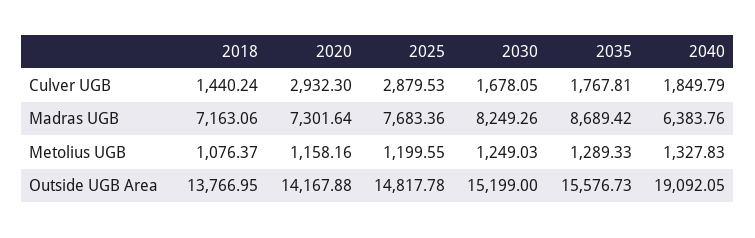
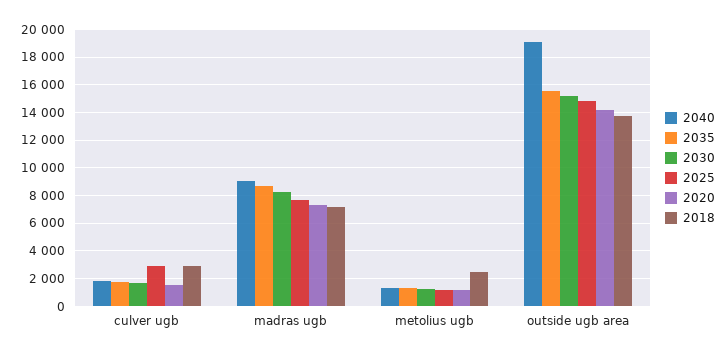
  {
    "2018": {
-     "Culver UGB": 1440.24,
+     "Culver UGB": 3000,
      "Madras UGB": 7163.06,
-     "Metolius UGB": 1076.37,
+     "Metolius UGB": 2500,
      "Outside UGB Area": 13766.95
    },
    "2020": {
-     "Culver UGB": 2932.3,
+     "Culver UGB": 1500,
      "Madras UGB": 7301.64,
      "Metolius UGB": 1158.16,
      "Outside UGB Area": 14167.88
    },
    "2025": {
      "Culver UGB": 2879.53,
      "Madras UGB": 7683.36,
      "Metolius UGB": 1199.55,
      "Outside UGB Area": 14817.78
    },
    "2030": {
      "Culver UGB": 1678.05,
      "Madras UGB": 8249.26,
      "Metolius UGB": 1249.03,
      "Outside UGB Area": 15199
    },
    "2035": {
      "Culver UGB": 1767.81,
      "Madras UGB": 8689.42,
      "Metolius UGB": 1289.33,
      "Outside UGB Area": 15576.73
    },
    "2040": {
      "Culver UGB": 1849.79,
-     "Madras UGB": 6383.76,
+     "Madras UGB": 9000,
      "Metolius UGB": 1327.83,
      "Outside UGB Area": 19092.05
    }
  }

